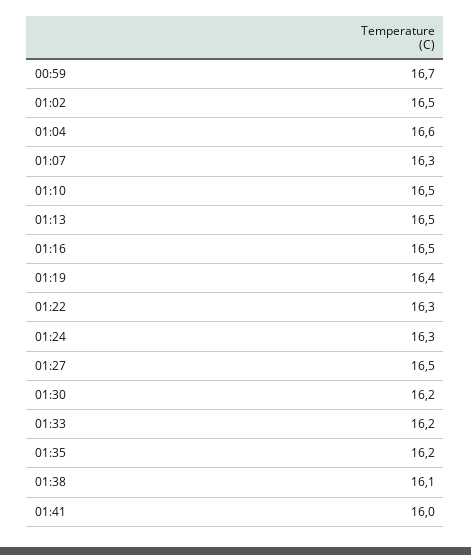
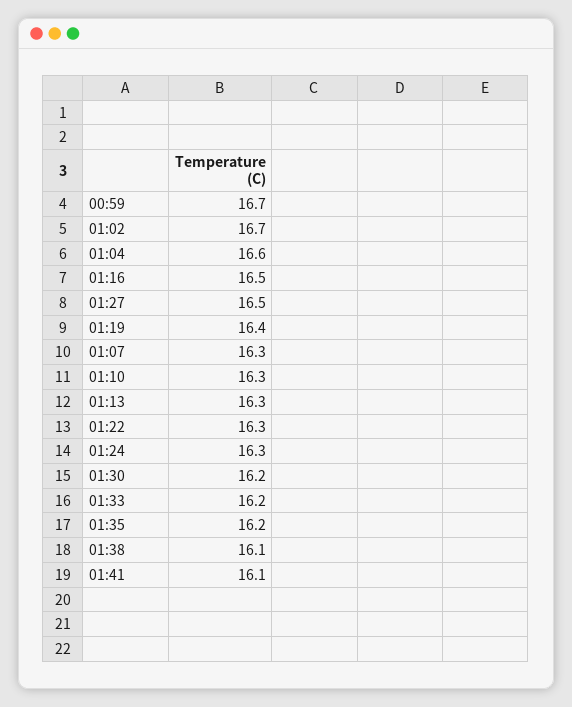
  {
    "00:59": 16.7,
-   "01:02": 16.5,
+   "01:02": 16.7,
    "01:04": 16.6,
    "01:07": 16.3,
-   "01:10": 16.5,
+   "01:10": 16.3,
-   "01:13": 16.5,
+   "01:13": 16.3,
    "01:16": 16.5,
    "01:19": 16.4,
    "01:22": 16.3,
    "01:24": 16.3,
    "01:27": 16.5,
    "01:30": 16.2,
    "01:33": 16.2,
    "01:35": 16.2,
    "01:38": 16.1,
-   "01:41": 16
+   "01:41": 16.1
  }

